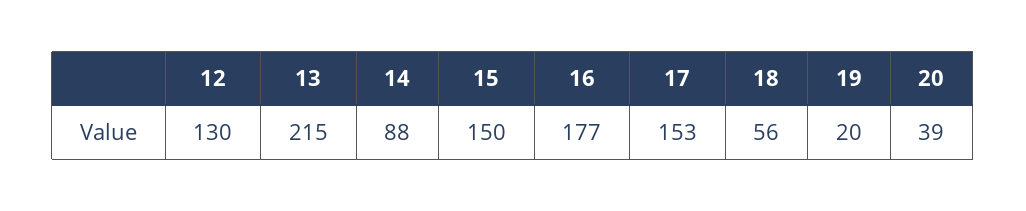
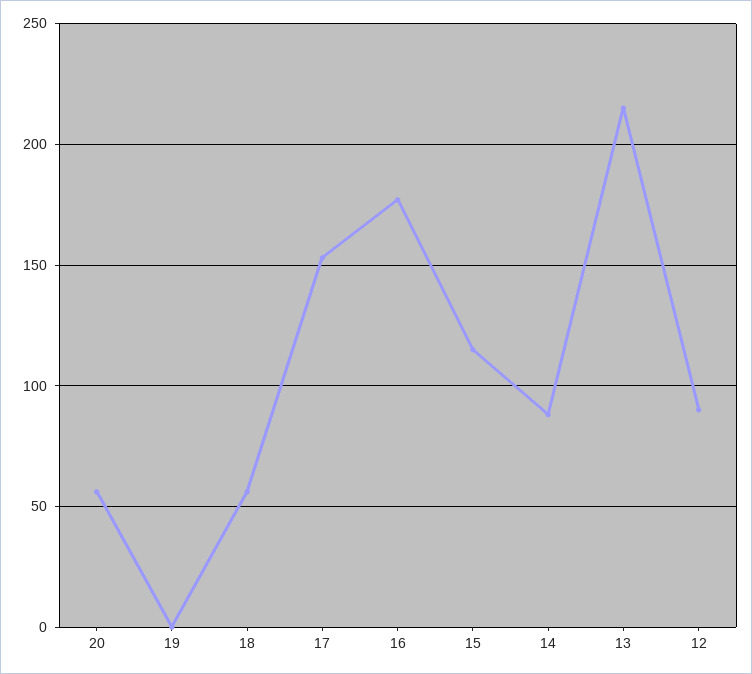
  {
-   "12": 130,
+   "12": 90,
    "13": 215,
    "14": 88,
-   "15": 150,
+   "15": 115,
    "16": 177,
    "17": 153,
    "18": 56,
-   "19": 20,
+   "19": 0,
-   "20": 39
+   "20": 55
  }

